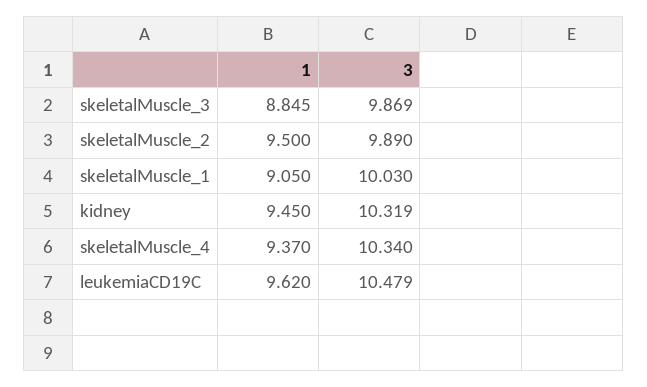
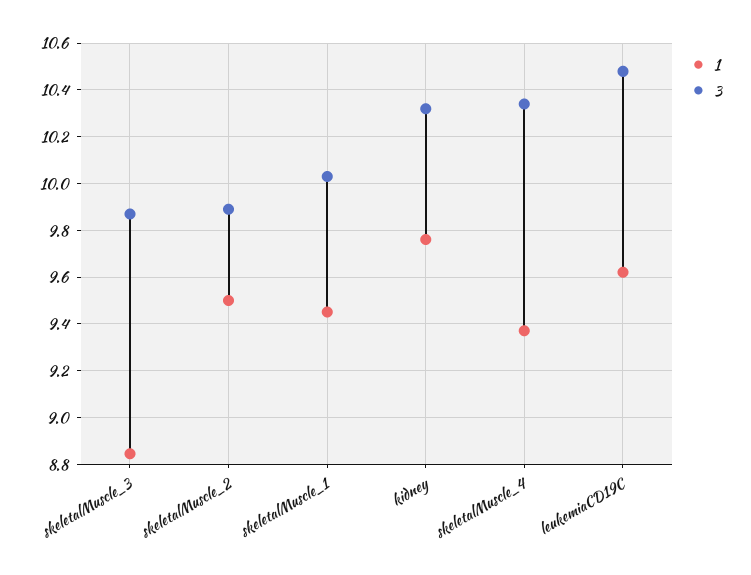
  {
    "1": {
      "skeletalMuscle_3": 8.845,
      "skeletalMuscle_2": 9.5,
-     "skeletalMuscle_1": 9.05,
+     "skeletalMuscle_1": 9.45,
-     "kidney": 9.45,
+     "kidney": 9.75,
      "skeletalMuscle_4": 9.37,
      "leukemiaCD19C": 9.62
    },
    "3": {
      "skeletalMuscle_3": 9.869,
      "skeletalMuscle_2": 9.89,
      "skeletalMuscle_1": 10.03,
      "kidney": 10.319,
      "skeletalMuscle_4": 10.34,
      "leukemiaCD19C": 10.479
    }
  }

